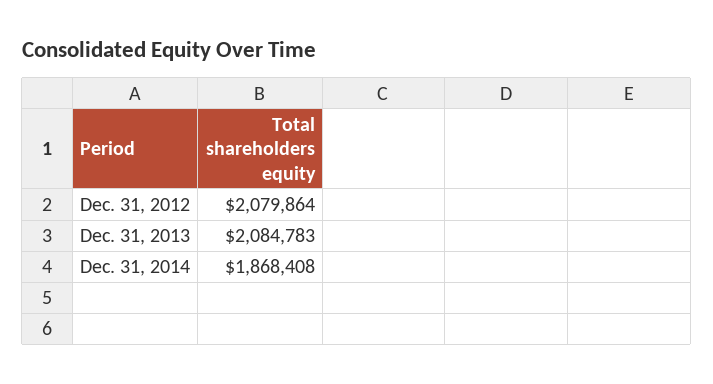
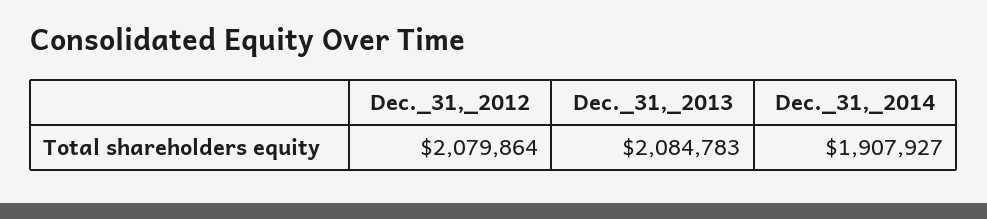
  {
    "Dec. 31, 2012": 2079864,
    "Dec. 31, 2013": 2084783,
-   "Dec. 31, 2014": 1868408
+   "Dec. 31, 2014": 1907927
  }

